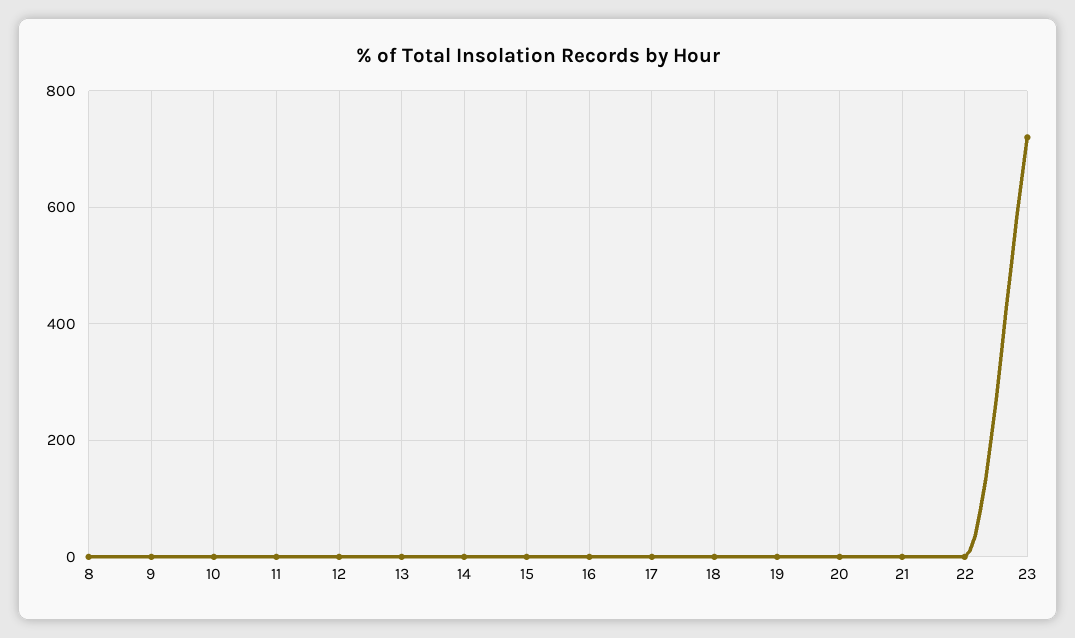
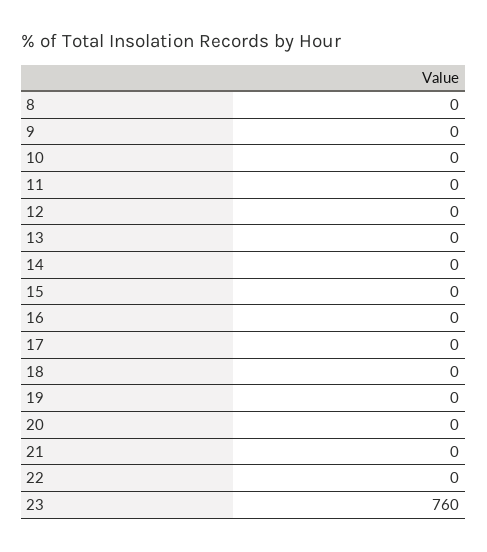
  {
    "8": 0,
    "9": 0,
    "10": 0,
    "11": 0,
    "12": 0,
    "13": 0,
    "14": 0,
    "15": 0,
    "16": 0,
    "17": 0,
    "18": 0,
    "19": 0,
    "20": 0,
    "21": 0,
    "22": 0,
-   "23": 720
+   "23": 760
  }

